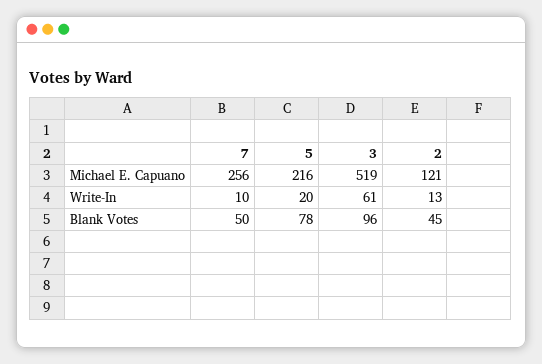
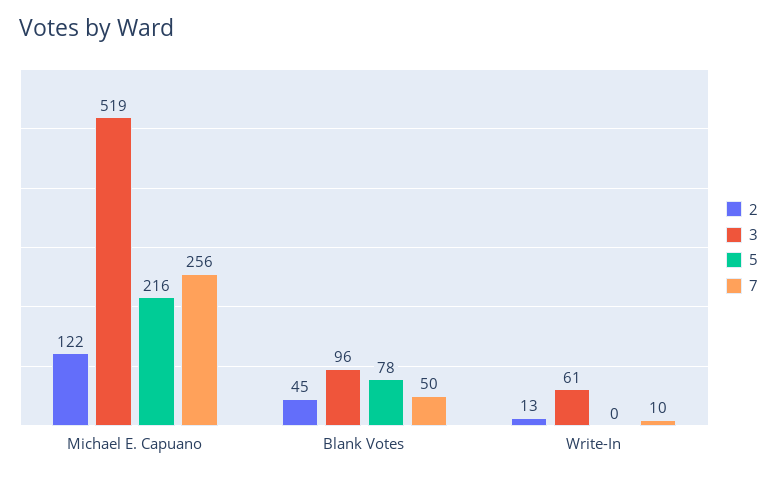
  {
    "7": {
      "Michael E. Capuano": 256,
      "Write-In": 10,
      "Blank Votes": 50
    },
    "5": {
      "Michael E. Capuano": 216,
-     "Write-In": 20,
+     "Write-In": 0,
      "Blank Votes": 78
    },
    "3": {
      "Michael E. Capuano": 519,
      "Write-In": 61,
      "Blank Votes": 96
    },
    "2": {
-     "Michael E. Capuano": 121,
+     "Michael E. Capuano": 122,
      "Write-In": 13,
      "Blank Votes": 45
    }
  }

